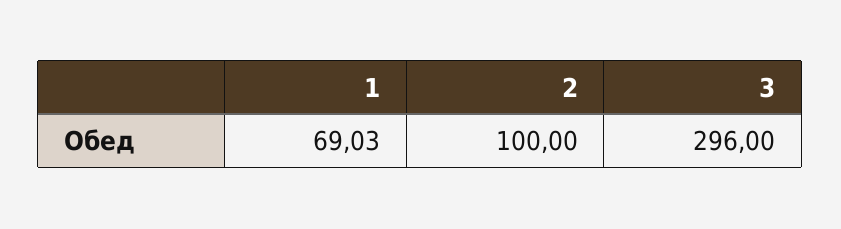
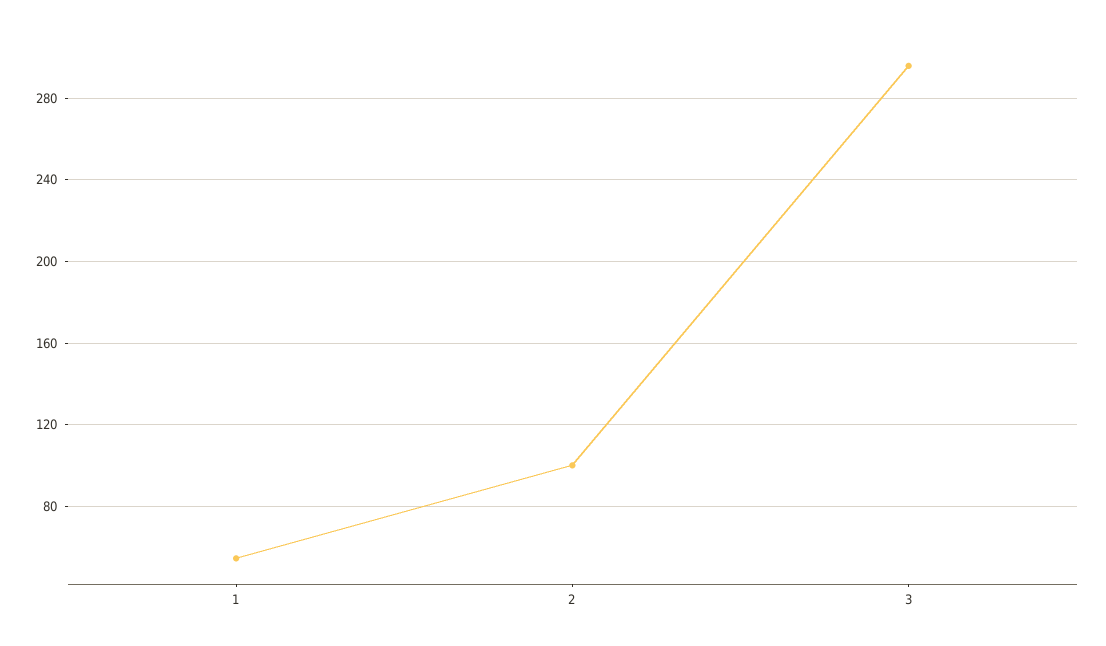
  {
-   "1": 69.03,
+   "1": 55,
    "2": 100,
    "3": 296
  }

